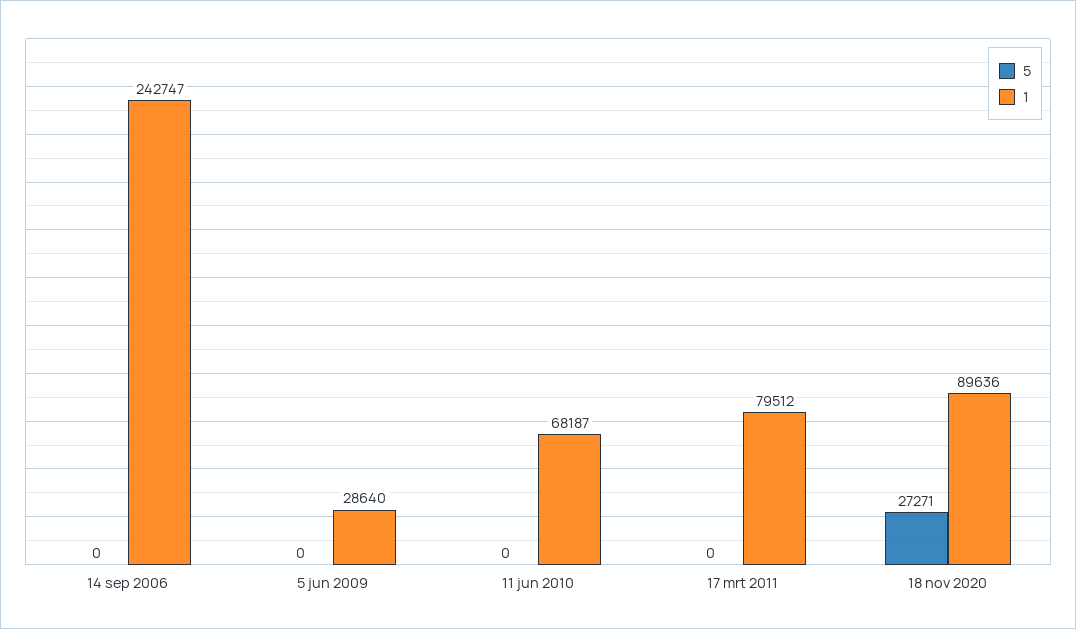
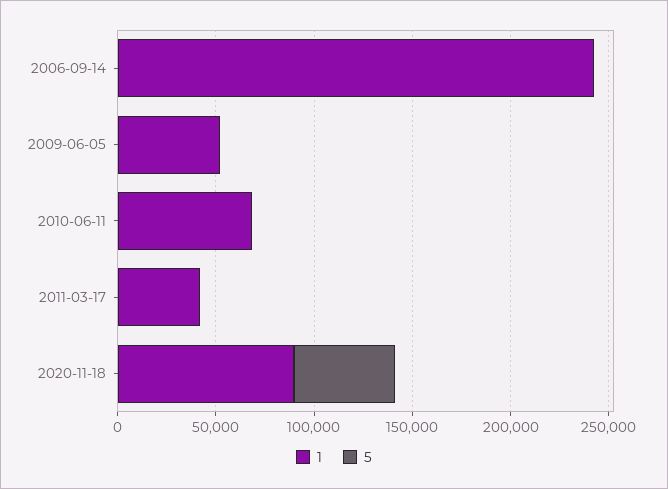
  {
    "5": {
      "14 sep 2006": 0,
      "5 jun 2009": 0,
      "11 jun 2010": 0,
      "17 mrt 2011": 0,
-     "18 nov 2020": 27271
+     "18 nov 2020": 50000
    },
    "1": {
      "14 sep 2006": 242747,
-     "5 jun 2009": 28640,
+     "5 jun 2009": 50000,
      "11 jun 2010": 68187,
-     "17 mrt 2011": 79512,
+     "17 mrt 2011": 40000,
      "18 nov 2020": 89636
    }
  }

